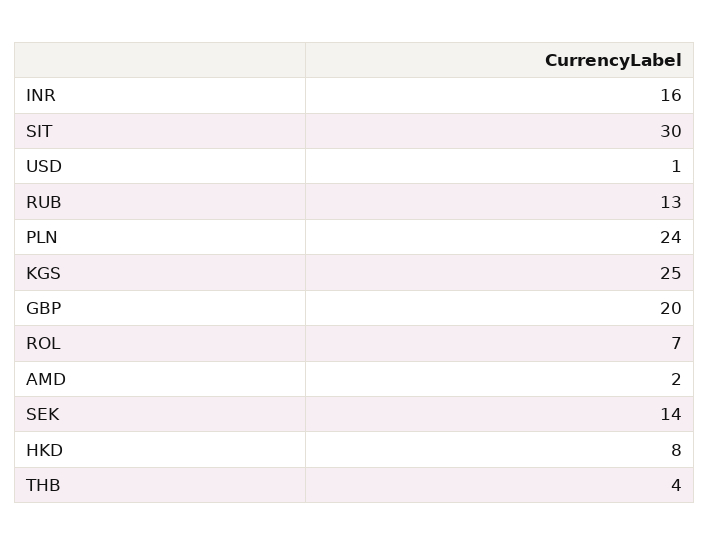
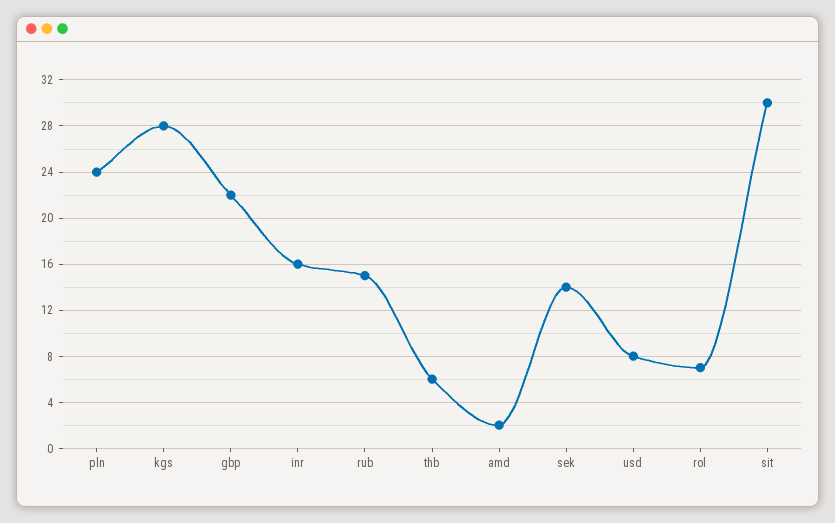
  {
    "INR": 16,
    "SIT": 30,
-   "USD": 1,
+   "USD": 8,
-   "RUB": 13,
+   "RUB": 15,
    "PLN": 24,
-   "KGS": 25,
+   "KGS": 28,
-   "GBP": 20,
+   "GBP": 22,
    "ROL": 7,
    "AMD": 2,
    "SEK": 14,
-   "HKD": 8,
-   "THB": 4
+   "THB": 6
  }

